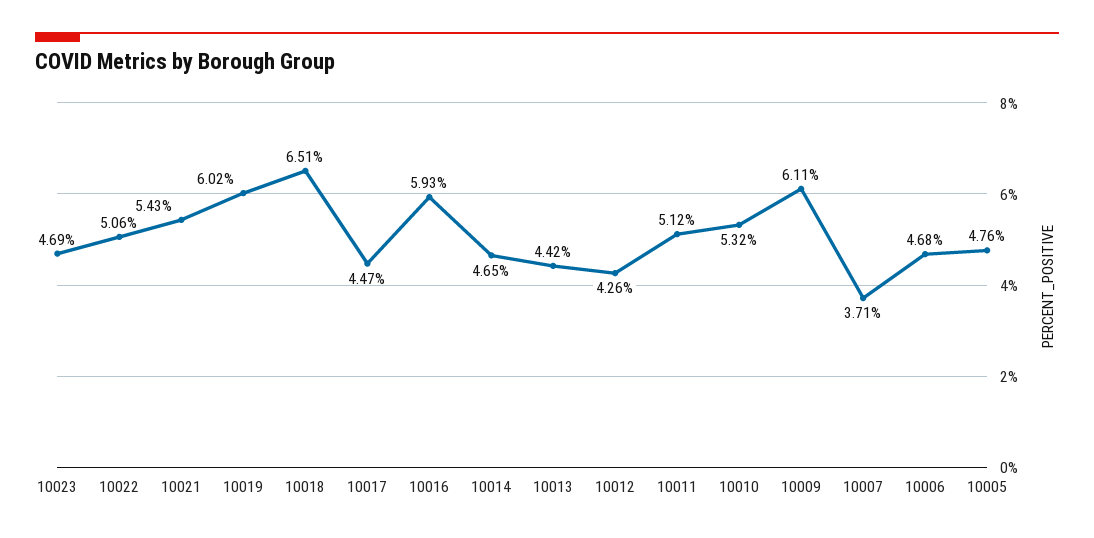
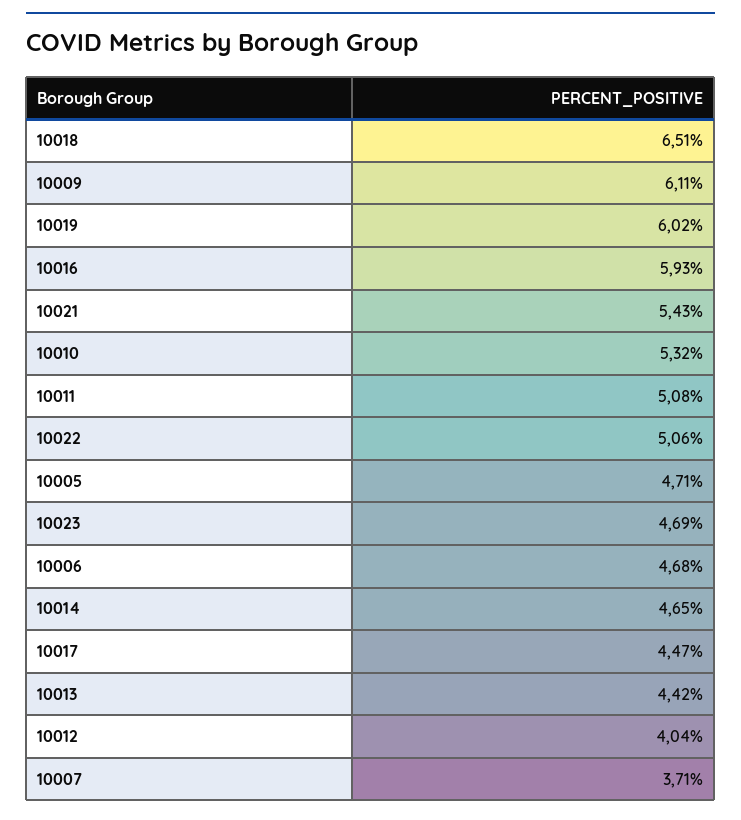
  {
    "10023": 4.69,
    "10022": 5.06,
    "10021": 5.43,
    "10019": 6.02,
    "10018": 6.51,
    "10017": 4.47,
    "10016": 5.93,
    "10014": 4.65,
    "10013": 4.42,
-   "10012": 4.26,
+   "10012": 4.04,
-   "10011": 5.12,
+   "10011": 5.08,
    "10010": 5.32,
    "10009": 6.11,
    "10007": 3.71,
    "10006": 4.68,
-   "10005": 4.76
+   "10005": 4.71
  }

